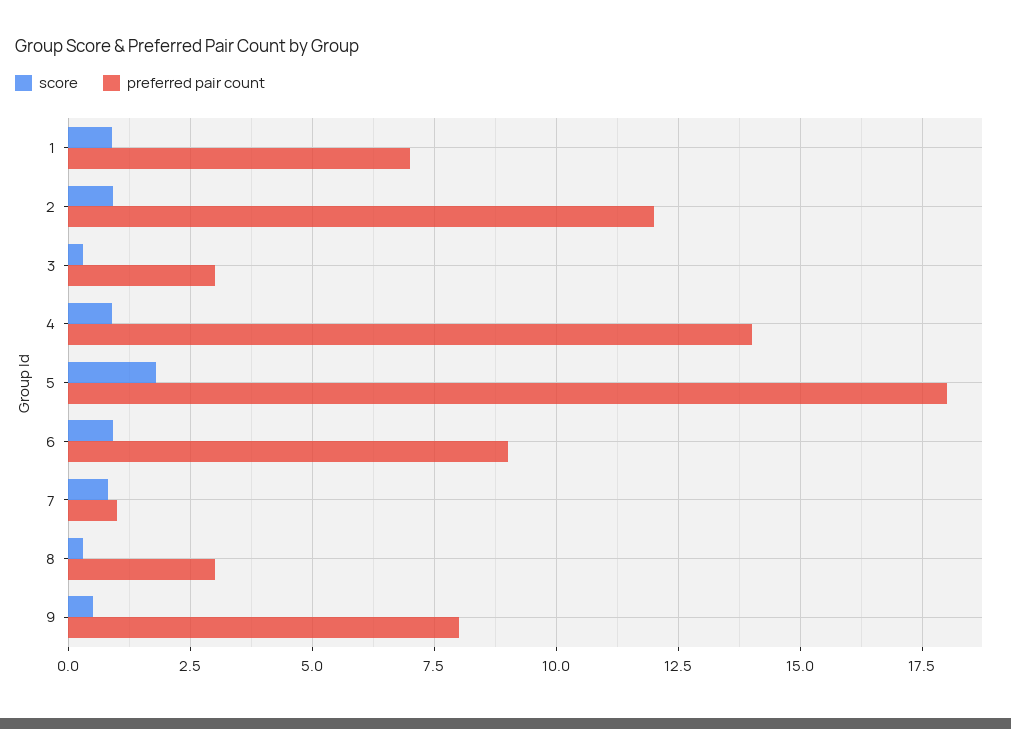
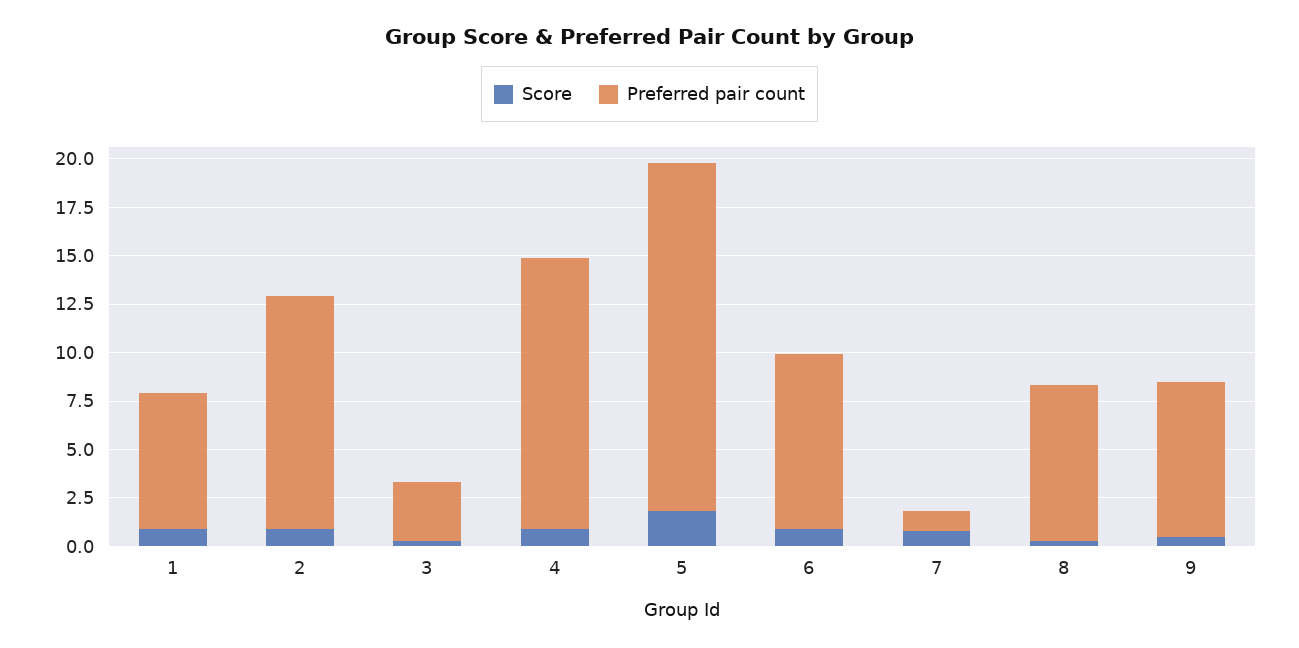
  {
    "score": {
      "1": 1,
      "2": 1,
      "3": 0.25,
      "4": 1,
      "5": 1.75,
      "6": 1,
      "7": 0.75,
      "8": 0.25,
      "9": 0.5
    },
    "preferred pair count": {
      "1": 7,
      "2": 12,
      "3": 3,
      "4": 14,
      "5": 18,
      "6": 9,
      "7": 1,
-     "8": 3,
+     "8": 8,
      "9": 8
    }
  }

